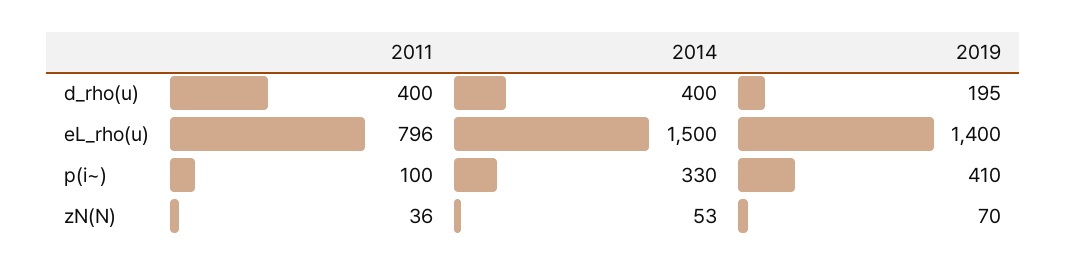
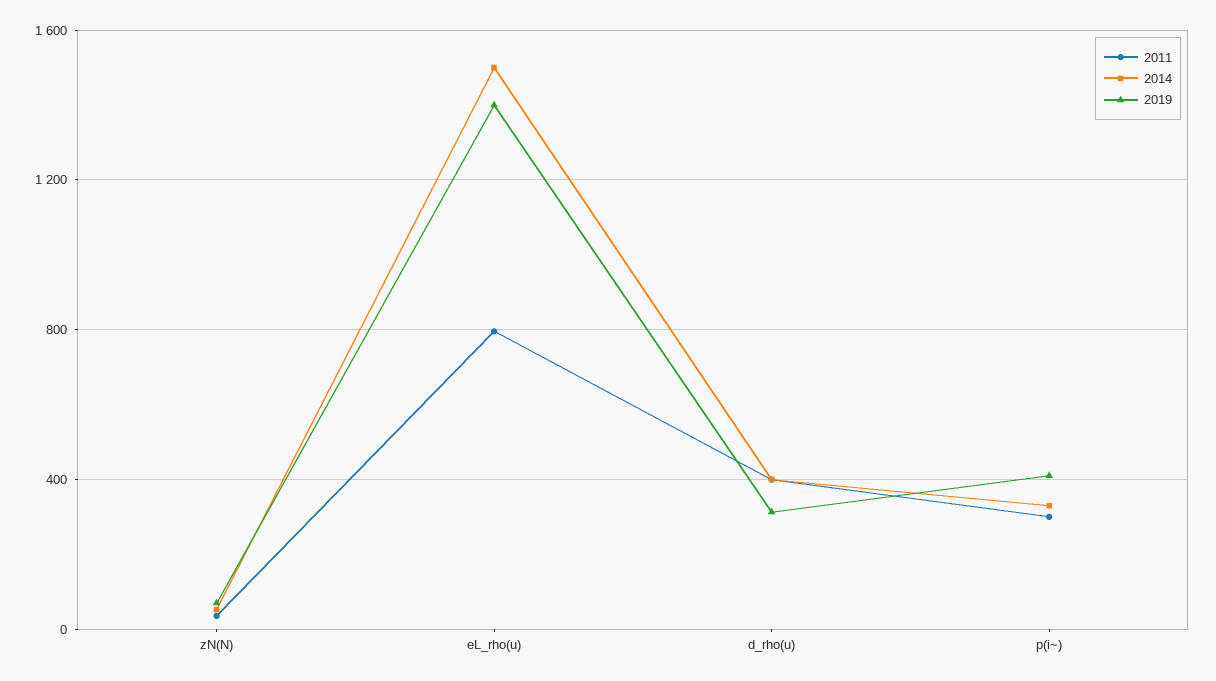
  {
    "2011": {
      "d_rho(u)": 400,
      "eL_rho(u)": 796,
-     "p(i~)": 100,
+     "p(i~)": 300,
      "zN(N)": 36
    },
    "2014": {
      "d_rho(u)": 400,
      "eL_rho(u)": 1500,
      "p(i~)": 330,
      "zN(N)": 53
    },
    "2019": {
-     "d_rho(u)": 195,
+     "d_rho(u)": 300,
      "eL_rho(u)": 1400,
      "p(i~)": 410,
      "zN(N)": 70
    }
  }

